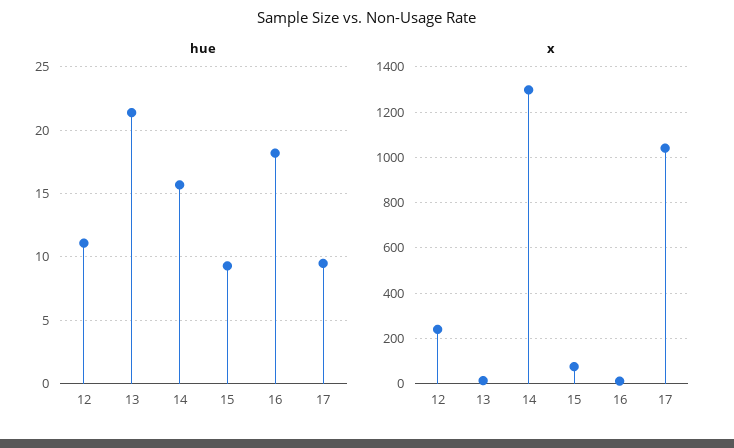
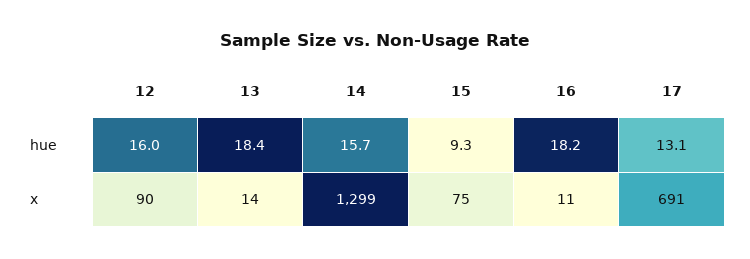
  {
    "hue": {
-     "12": 11,
+     "12": 16,
-     "13": 21.5,
+     "13": 18.4,
      "14": 15.7,
      "15": 9.3,
      "16": 18.2,
-     "17": 9.5
+     "17": 13.1
    },
    "x": {
-     "12": 250,
+     "12": 90,
      "13": 14,
      "14": 1299,
      "15": 75,
      "16": 11,
-     "17": 1050
+     "17": 691
    }
  }

